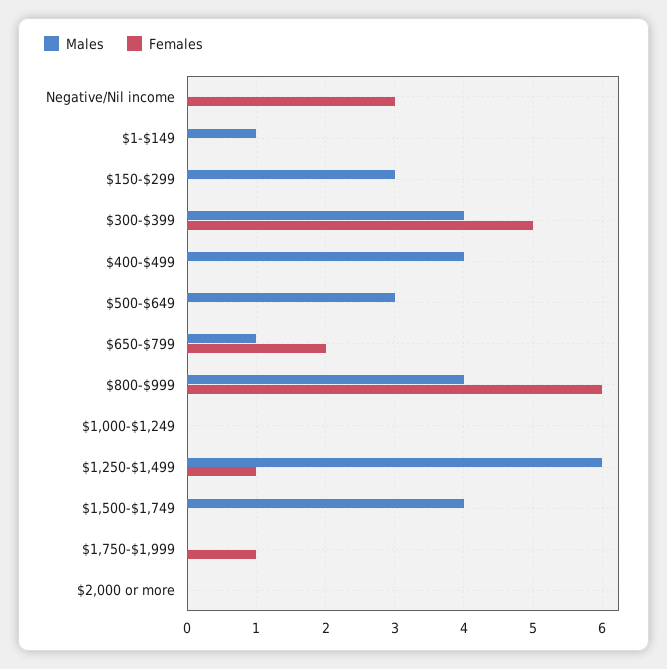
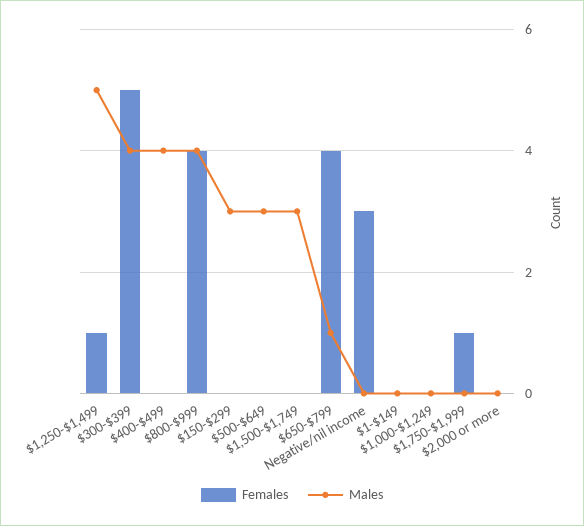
  {
    "Males": {
      "Negative/Nil income": 0,
-     "$1-$149": 1,
+     "$1-$149": 0,
      "$150-$299": 3,
      "$300-$399": 4,
      "$400-$499": 4,
      "$500-$649": 3,
      "$650-$799": 1,
      "$800-$999": 4,
      "$1,000-$1,249": 0,
-     "$1,250-$1,499": 6,
+     "$1,250-$1,499": 5,
-     "$1,500-$1,749": 4,
+     "$1,500-$1,749": 3,
      "$1,750-$1,999": 0,
      "$2,000 or more": 0
    },
    "Females": {
      "Negative/Nil income": 3,
      "$1-$149": 0,
      "$150-$299": 0,
      "$300-$399": 5,
      "$400-$499": 0,
      "$500-$649": 0,
-     "$650-$799": 2,
+     "$650-$799": 4,
-     "$800-$999": 6,
+     "$800-$999": 4,
      "$1,000-$1,249": 0,
      "$1,250-$1,499": 1,
      "$1,500-$1,749": 0,
      "$1,750-$1,999": 1,
      "$2,000 or more": 0
    }
  }

